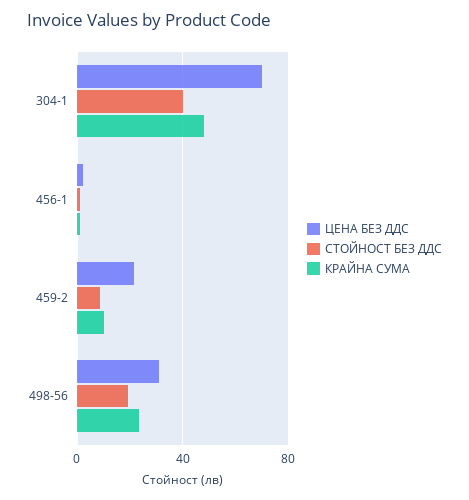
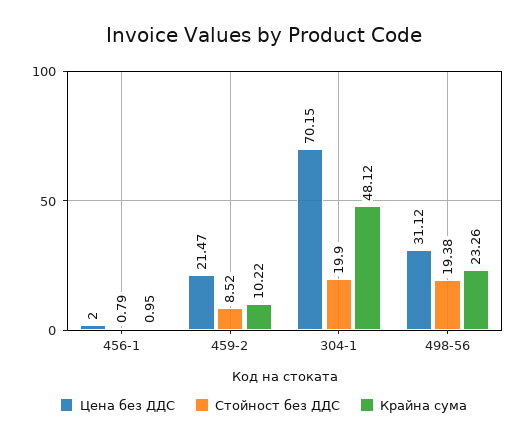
  {
    "ЦЕНА БЕЗ ДДС": {
      "304-1": 70.15,
      "456-1": 2,
      "459-2": 21.47,
      "498-56": 31.12
    },
    "СТОЙНОСТ БЕЗ ДДС": {
-     "304-1": 40,
+     "304-1": 19.9,
      "456-1": 0.79,
      "459-2": 8.52,
      "498-56": 19.38
    },
    "КРАЙНА СУМА": {
      "304-1": 48.12,
      "456-1": 0.95,
      "459-2": 10.22,
      "498-56": 23.26
    }
  }

